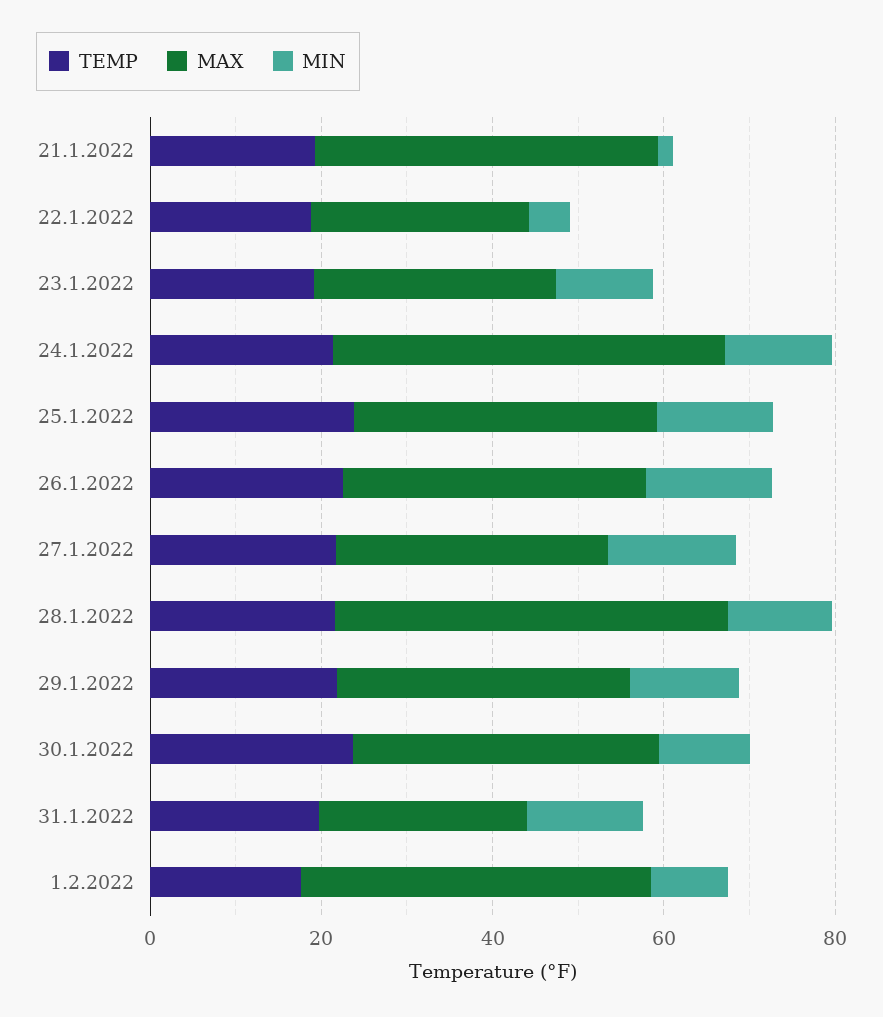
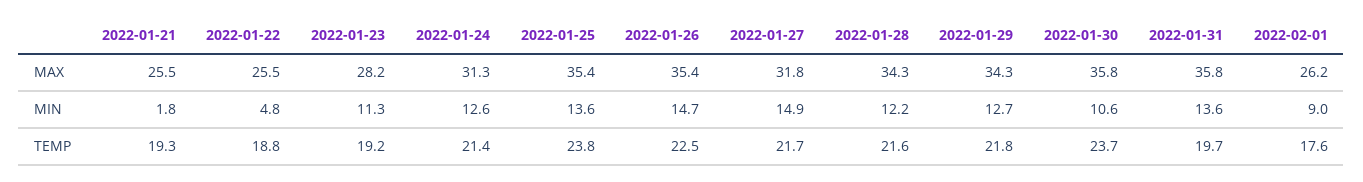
  {
    "TEMP": {
      "21.1.2022": 19.3,
      "22.1.2022": 18.8,
      "23.1.2022": 19.2,
      "24.1.2022": 21.4,
      "25.1.2022": 23.8,
      "26.1.2022": 22.5,
      "27.1.2022": 21.7,
      "28.1.2022": 21.6,
      "29.1.2022": 21.8,
      "30.1.2022": 23.7,
      "31.1.2022": 19.7,
      "1.2.2022": 17.6
    },
    "MAX": {
-     "21.1.2022": 40,
+     "21.1.2022": 25.5,
      "22.1.2022": 25.5,
      "23.1.2022": 28.2,
-     "24.1.2022": 45,
+     "24.1.2022": 31.3,
      "25.1.2022": 35.4,
      "26.1.2022": 35.4,
      "27.1.2022": 31.8,
-     "28.1.2022": 45,
+     "28.1.2022": 34.3,
      "29.1.2022": 34.3,
      "30.1.2022": 35.8,
-     "31.1.2022": 25,
+     "31.1.2022": 35.8,
-     "1.2.2022": 40
+     "1.2.2022": 26.2
    },
    "MIN": {
      "21.1.2022": 1.8,
      "22.1.2022": 4.8,
      "23.1.2022": 11.3,
      "24.1.2022": 12.6,
      "25.1.2022": 13.6,
      "26.1.2022": 14.7,
      "27.1.2022": 14.9,
      "28.1.2022": 12.2,
      "29.1.2022": 12.7,
      "30.1.2022": 10.6,
      "31.1.2022": 13.6,
      "1.2.2022": 9
    }
  }

